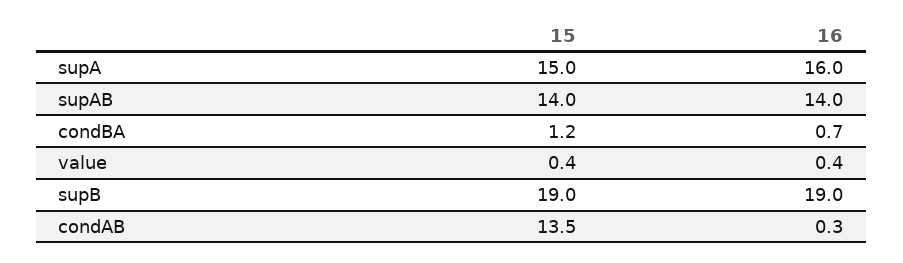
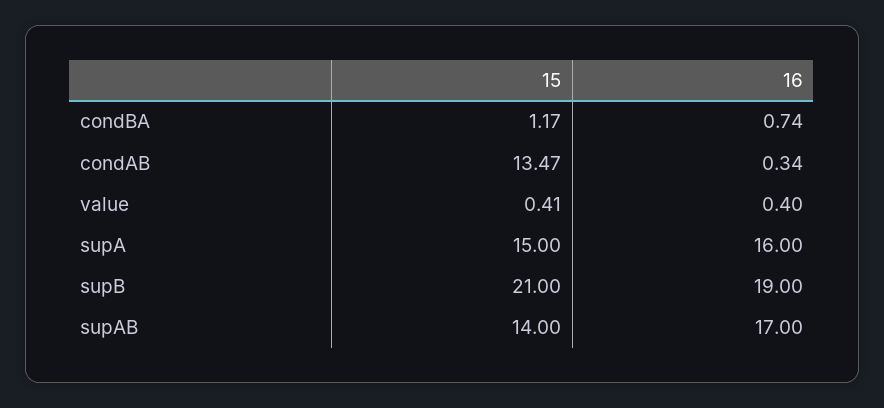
  {
    "15": {
      "supA": 15,
      "supAB": 14,
      "condBA": 1.17,
      "value": 0.41,
-     "supB": 19,
+     "supB": 21,
      "condAB": 13.47
    },
    "16": {
      "supA": 16,
-     "supAB": 14,
+     "supAB": 17,
      "condBA": 0.74,
      "value": 0.4,
      "supB": 19,
      "condAB": 0.34
    }
  }

